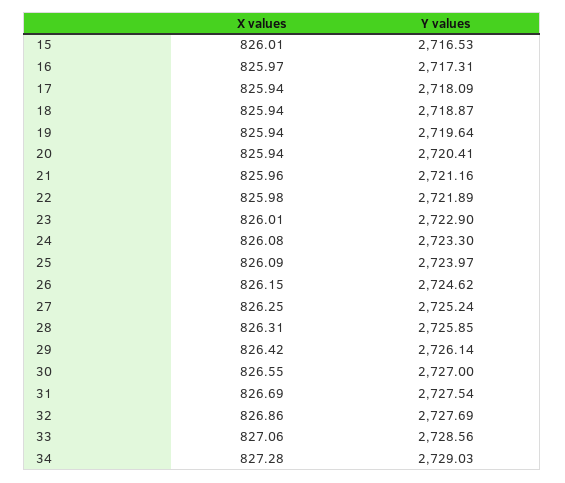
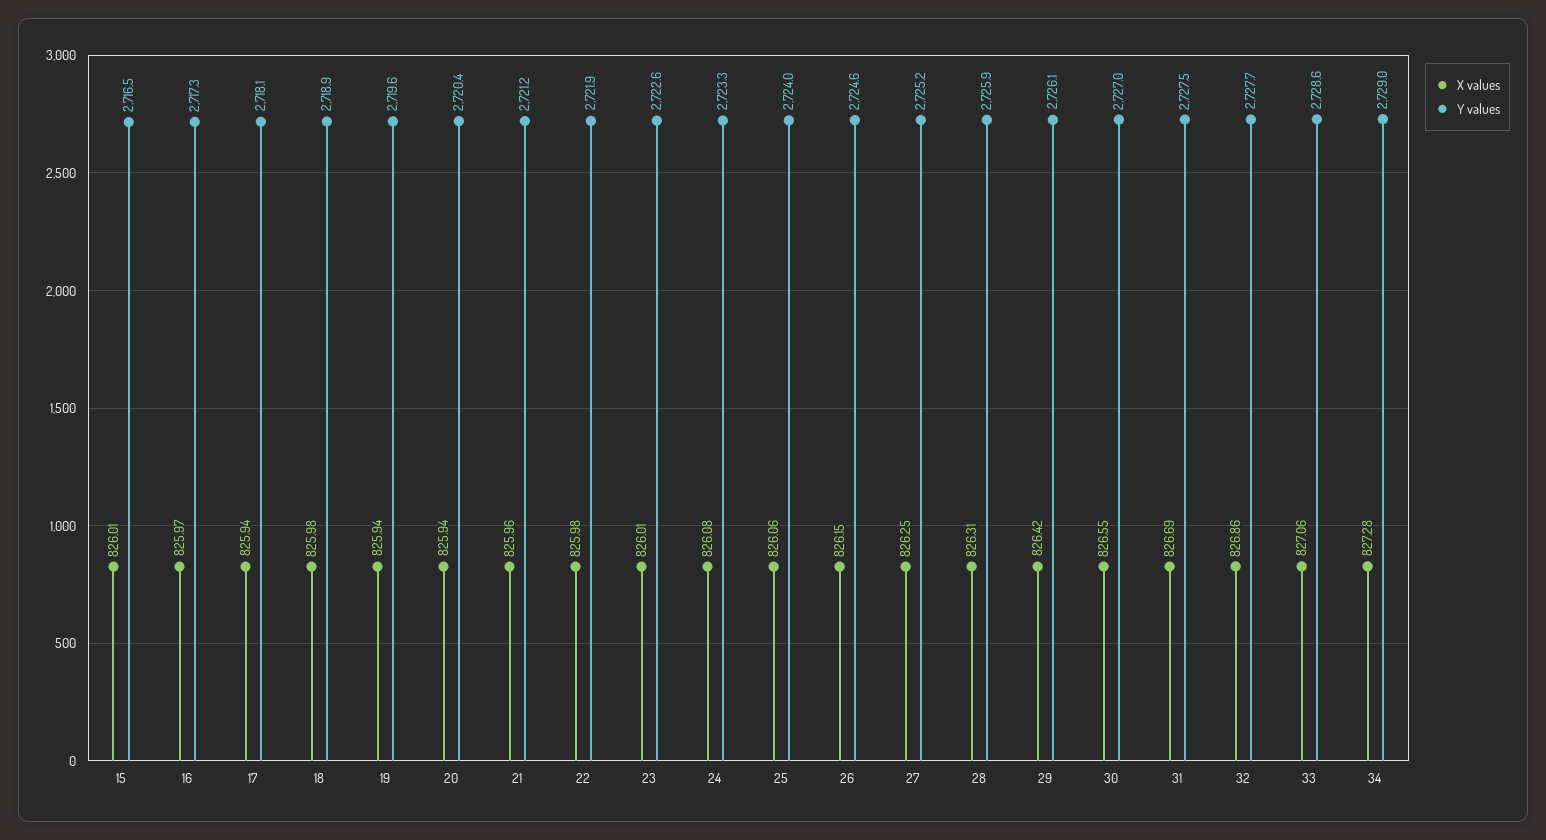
  {
    "X values": {
      "15": 826.01,
      "16": 825.97,
      "17": 825.94,
-     "18": 825.94,
+     "18": 825.98,
      "19": 825.94,
      "20": 825.94,
      "21": 825.96,
      "22": 825.98,
      "23": 826.01,
      "24": 826.08,
-     "25": 826.09,
+     "25": 826.06,
      "26": 826.15,
      "27": 826.25,
      "28": 826.31,
      "29": 826.42,
      "30": 826.55,
      "31": 826.69,
      "32": 826.86,
      "33": 827.06,
      "34": 827.28
    },
    "Y values": {
      "15": 2716.53,
      "16": 2717.31,
      "17": 2718.09,
      "18": 2718.87,
      "19": 2719.64,
      "20": 2720.41,
      "21": 2721.16,
      "22": 2721.89,
-     "23": 2722.9,
+     "23": 2722.6,
      "24": 2723.3,
      "25": 2723.97,
      "26": 2724.62,
      "27": 2725.24,
      "28": 2725.85,
      "29": 2726.14,
      "30": 2727,
      "31": 2727.54,
      "32": 2727.69,
      "33": 2728.56,
      "34": 2729.03
    }
  }

